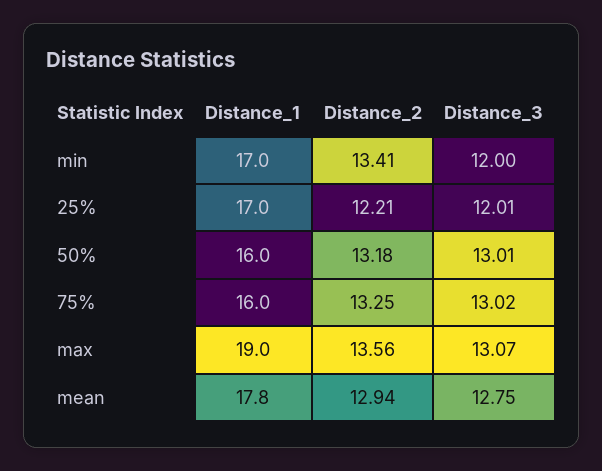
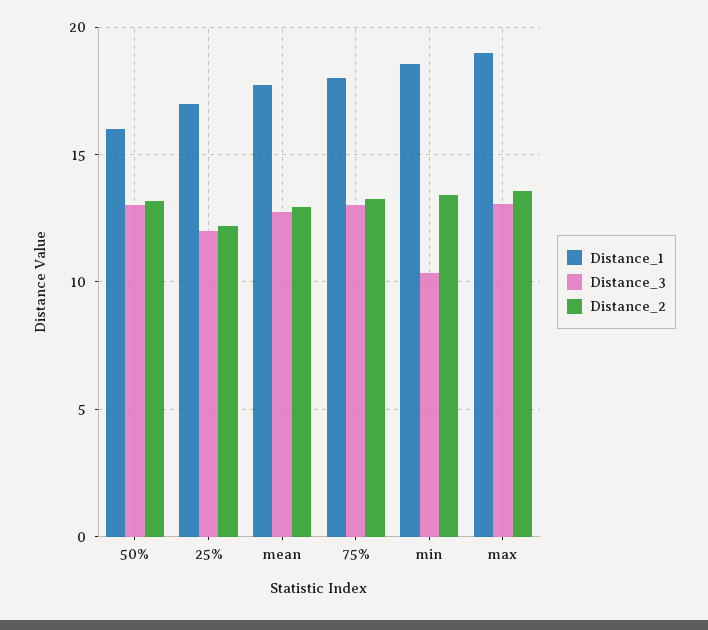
  {
    "Distance_1": {
-     "min": 17,
+     "min": 18.5,
      "25%": 17,
      "50%": 16,
-     "75%": 16,
+     "75%": 18,
      "max": 19,
      "mean": 17.8
    },
    "Distance_2": {
      "min": 13.41,
      "25%": 12.21,
      "50%": 13.18,
      "75%": 13.25,
      "max": 13.56,
      "mean": 12.94
    },
    "Distance_3": {
-     "min": 12,
+     "min": 10.5,
      "25%": 12.01,
      "50%": 13.01,
      "75%": 13.02,
      "max": 13.07,
      "mean": 12.75
    }
  }

